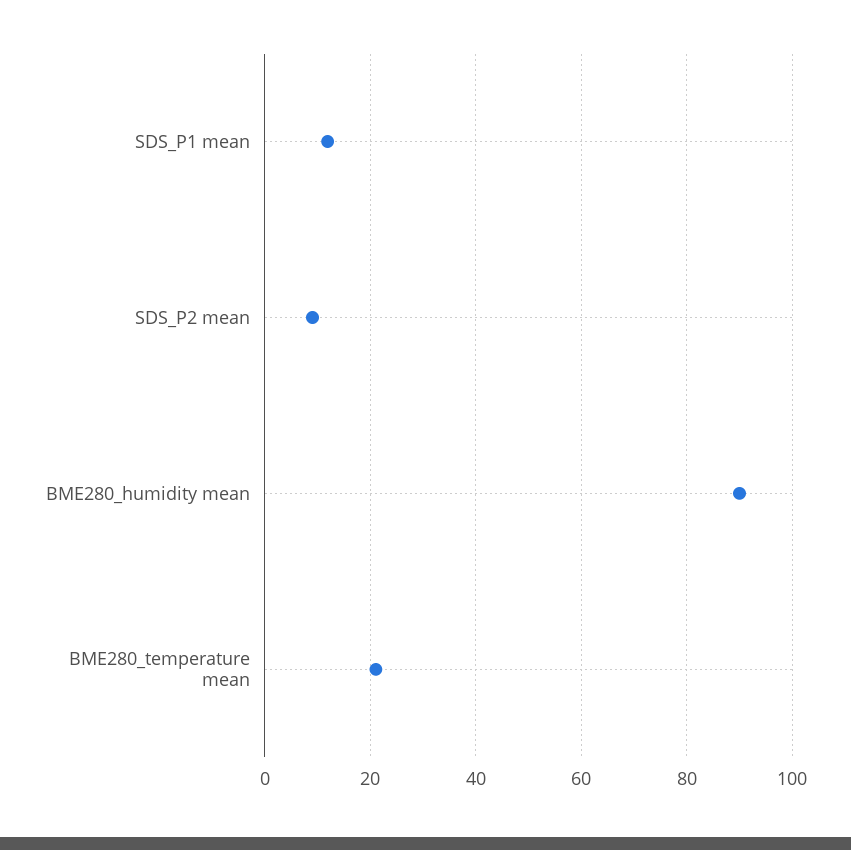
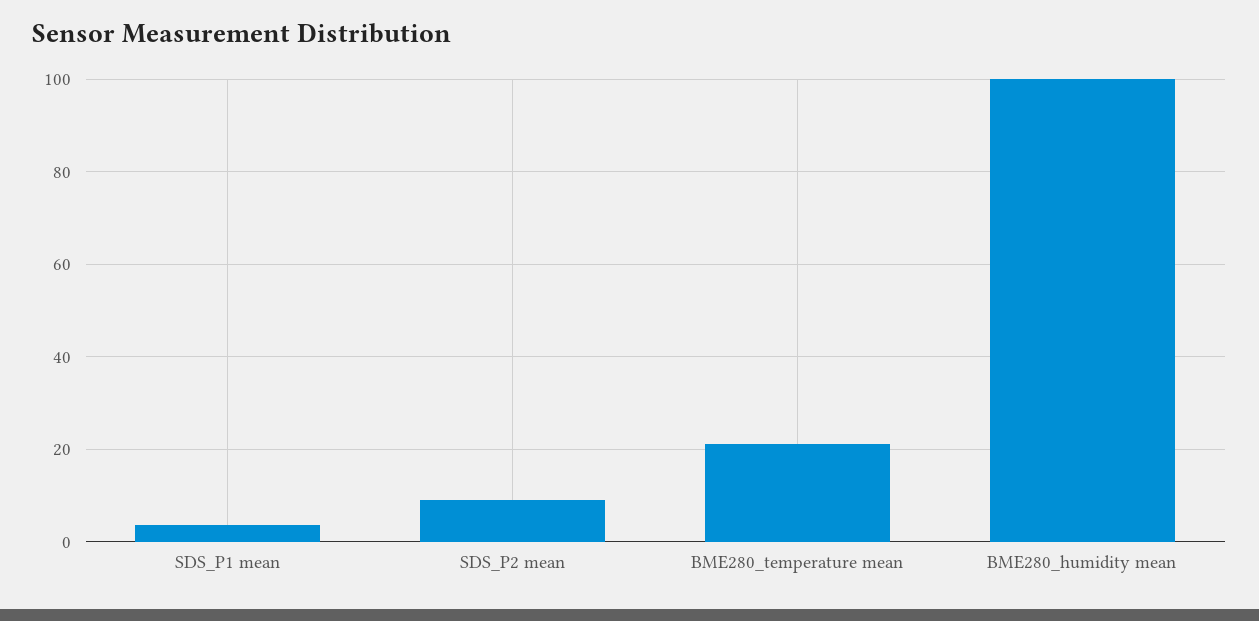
  {
-   "SDS_P1 mean": 12,
+   "SDS_P1 mean": 4,
    "SDS_P2 mean": 10,
-   "BME280_humidity mean": 90,
+   "BME280_humidity mean": 100,
    "BME280_temperature mean": 22
  }

